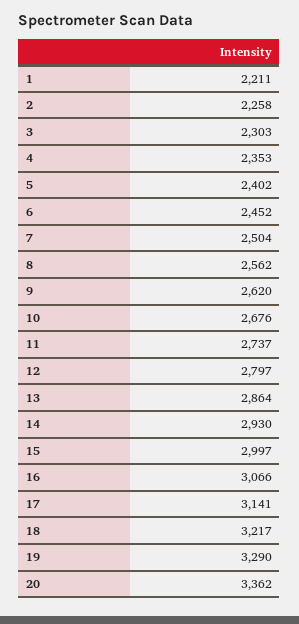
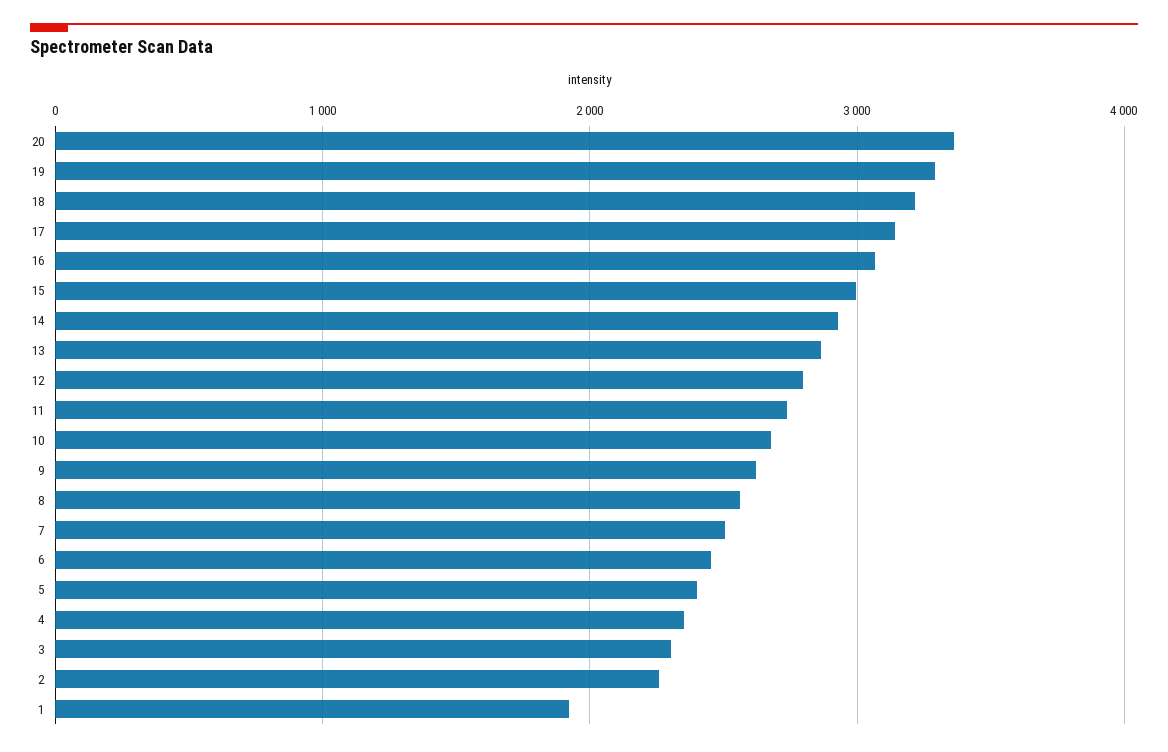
  {
-   "1": 2211,
+   "1": 1900,
    "2": 2258,
    "3": 2303,
    "4": 2353,
    "5": 2402,
    "6": 2452,
    "7": 2504,
    "8": 2562,
    "9": 2620,
    "10": 2676,
    "11": 2737,
    "12": 2797,
    "13": 2864,
    "14": 2930,
    "15": 2997,
    "16": 3066,
    "17": 3141,
    "18": 3217,
    "19": 3290,
    "20": 3362
  }

